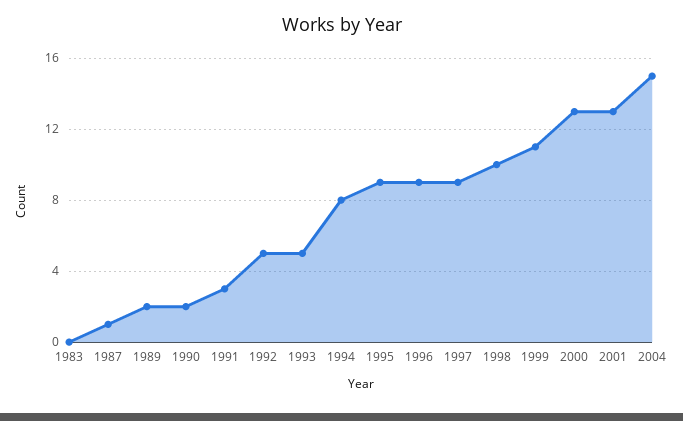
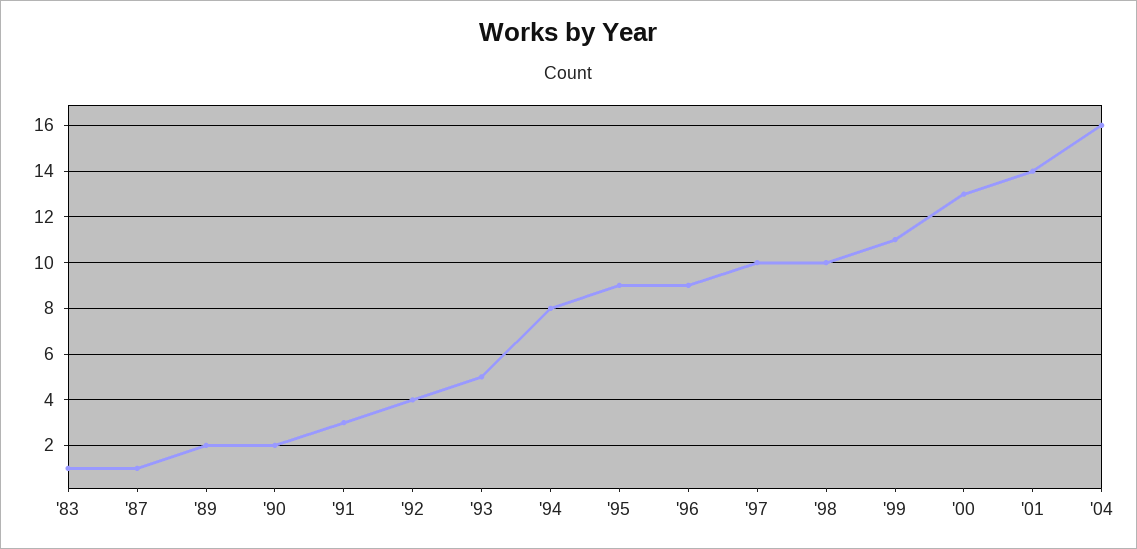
  {
-   "1983": 0,
+   "1983": 1,
    "1987": 1,
    "1989": 2,
    "1990": 2,
    "1991": 3,
-   "1992": 5,
+   "1992": 4,
    "1993": 5,
    "1994": 8,
    "1995": 9,
    "1996": 9,
-   "1997": 9,
+   "1997": 10,
    "1998": 10,
    "1999": 11,
    "2000": 13,
-   "2001": 13,
+   "2001": 14,
-   "2004": 15
+   "2004": 16
  }

